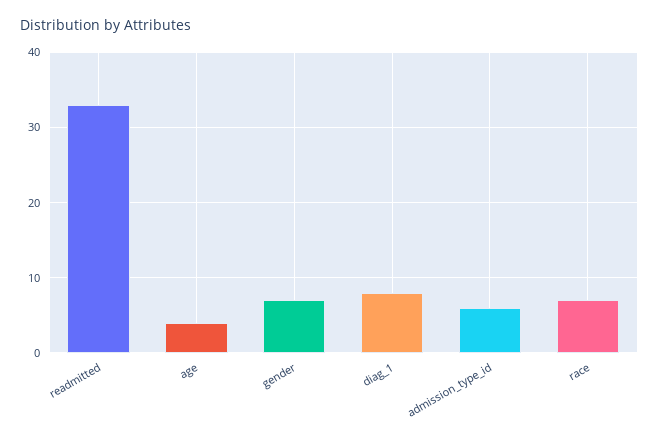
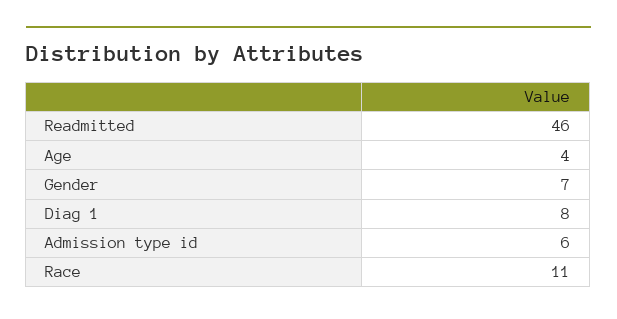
  {
-   "readmitted": 33,
+   "readmitted": 46,
    "age": 4,
    "gender": 7,
    "diag_1": 8,
    "admission_type_id": 6,
-   "race": 7
+   "race": 11
  }

